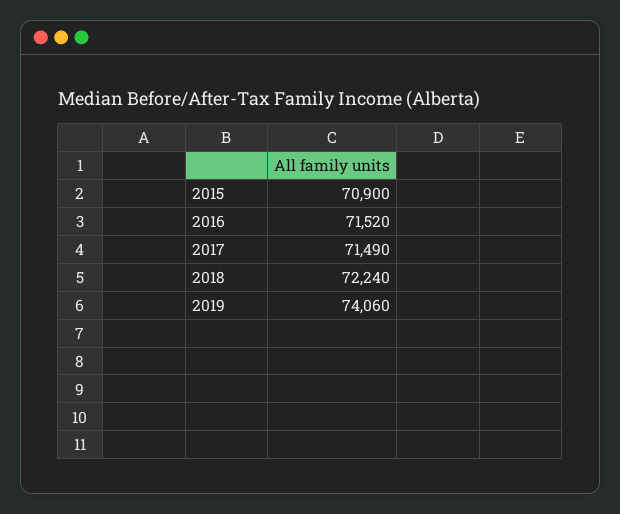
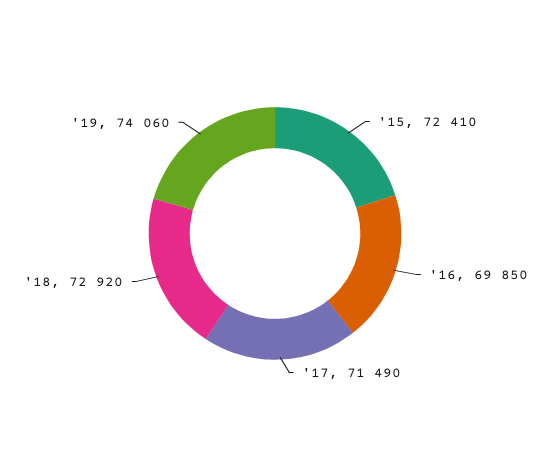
  {
-   "2015": 70900,
+   "2015": 72410,
-   "2016": 71520,
+   "2016": 69850,
    "2017": 71490,
-   "2018": 72240,
+   "2018": 72920,
    "2019": 74060
  }

